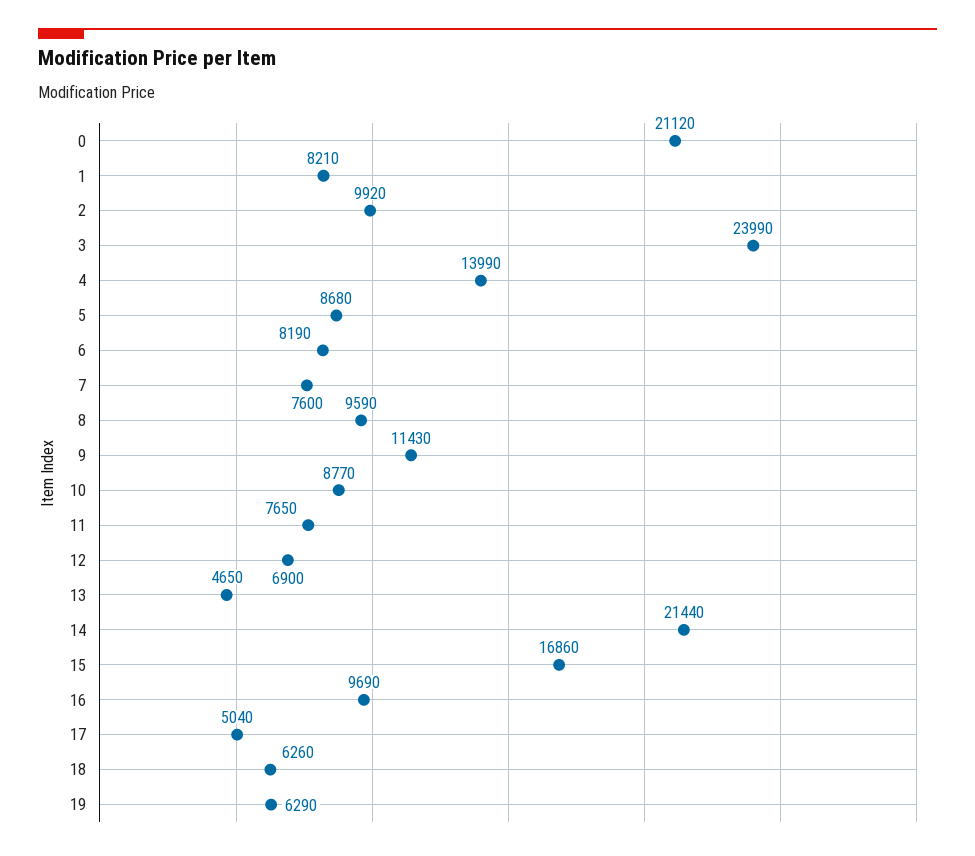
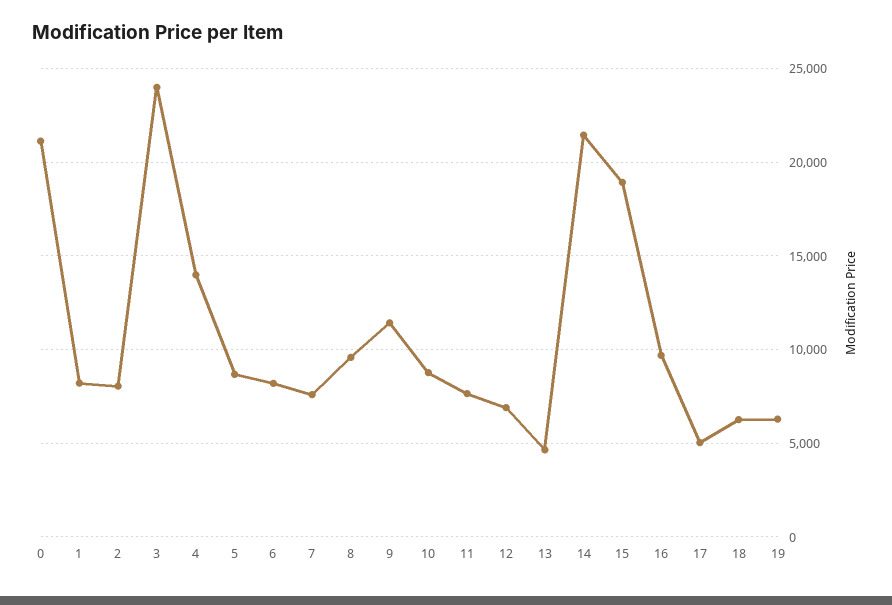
  {
    "0": 21120,
    "1": 8210,
-   "2": 9920,
+   "2": 8000,
    "3": 23990,
    "4": 13990,
    "5": 8680,
    "6": 8190,
    "7": 7600,
    "8": 9590,
    "9": 11430,
    "10": 8770,
    "11": 7650,
    "12": 6900,
    "13": 4650,
    "14": 21440,
-   "15": 16860,
+   "15": 19000,
    "16": 9690,
    "17": 5040,
    "18": 6260,
    "19": 6290
  }

